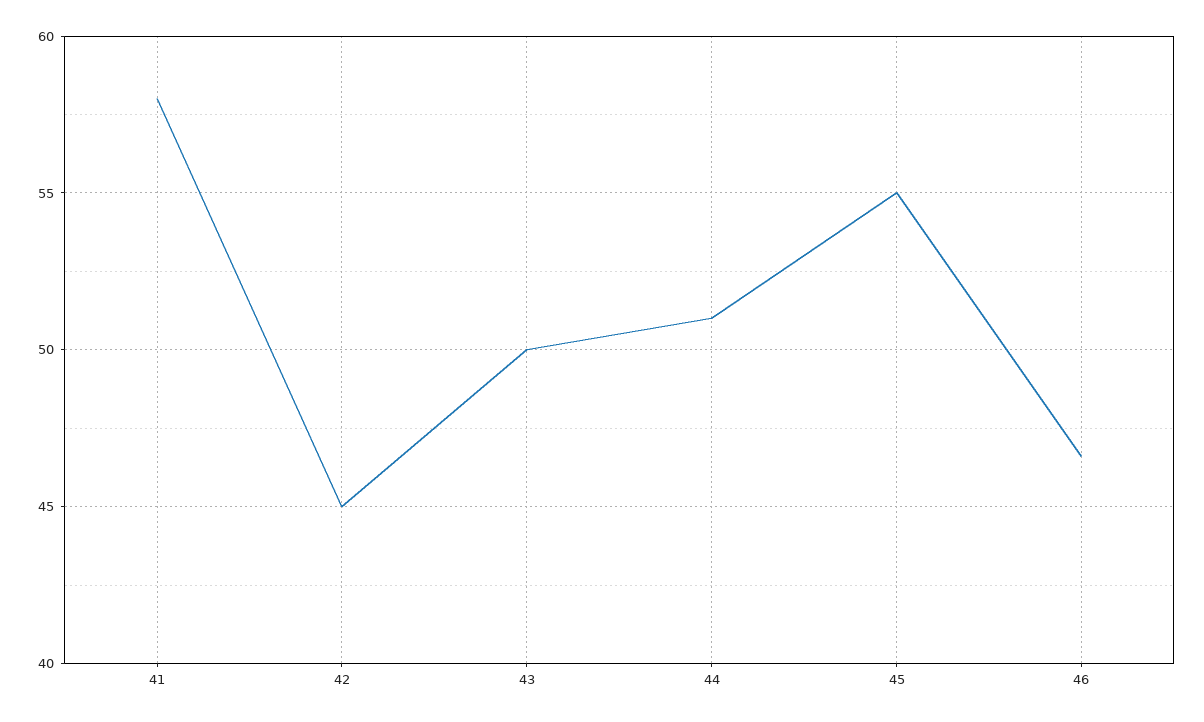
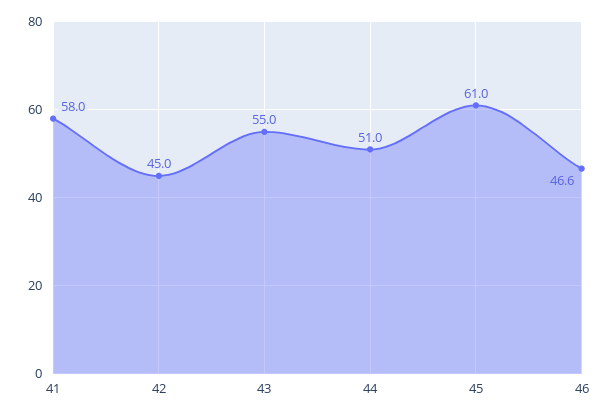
  {
    "41": 58,
    "42": 45,
-   "43": 50,
+   "43": 55,
    "44": 51,
-   "45": 55,
+   "45": 61,
    "46": 46.6
  }

